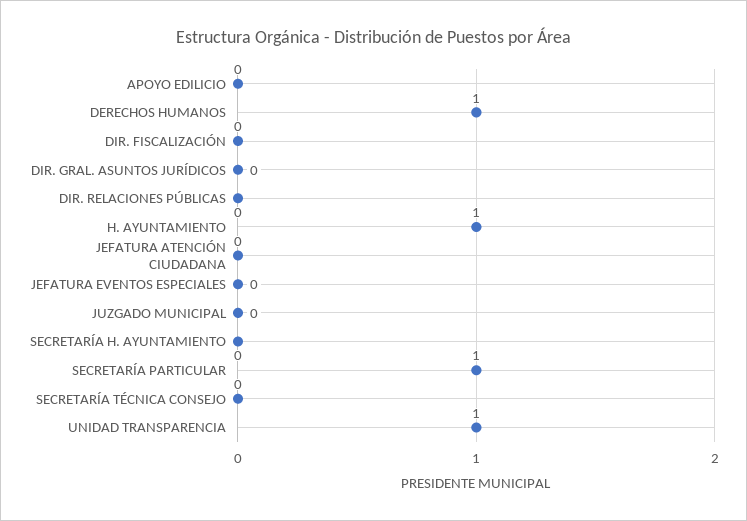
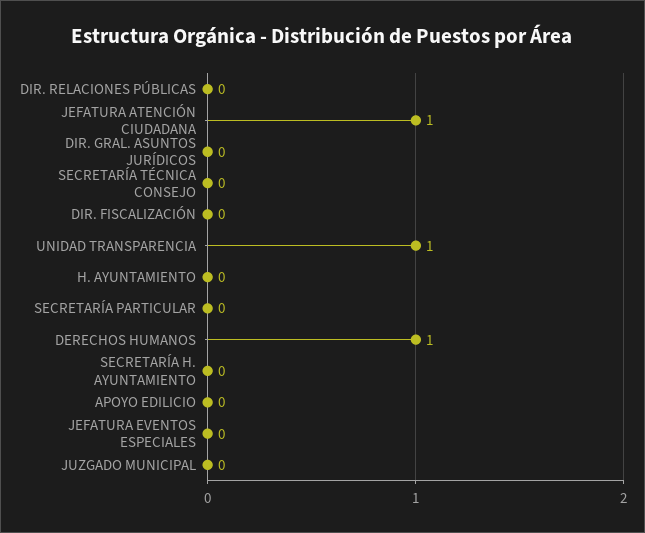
  {
    "APOYO EDILICIO": 0,
    "DERECHOS HUMANOS": 1,
    "DIR. FISCALIZACIÓN": 0,
    "DIR. GRAL. ASUNTOS JURÍDICOS": 0,
    "DIR. RELACIONES PÚBLICAS": 0,
-   "H. AYUNTAMIENTO": 1,
+   "H. AYUNTAMIENTO": 0,
-   "JEFATURA ATENCIÓN CIUDADANA": 0,
+   "JEFATURA ATENCIÓN CIUDADANA": 1,
    "JEFATURA EVENTOS ESPECIALES": 0,
    "JUZGADO MUNICIPAL": 0,
    "SECRETARÍA H. AYUNTAMIENTO": 0,
-   "SECRETARÍA PARTICULAR": 1,
+   "SECRETARÍA PARTICULAR": 0,
    "SECRETARÍA TÉCNICA CONSEJO": 0,
    "UNIDAD TRANSPARENCIA": 1
  }

